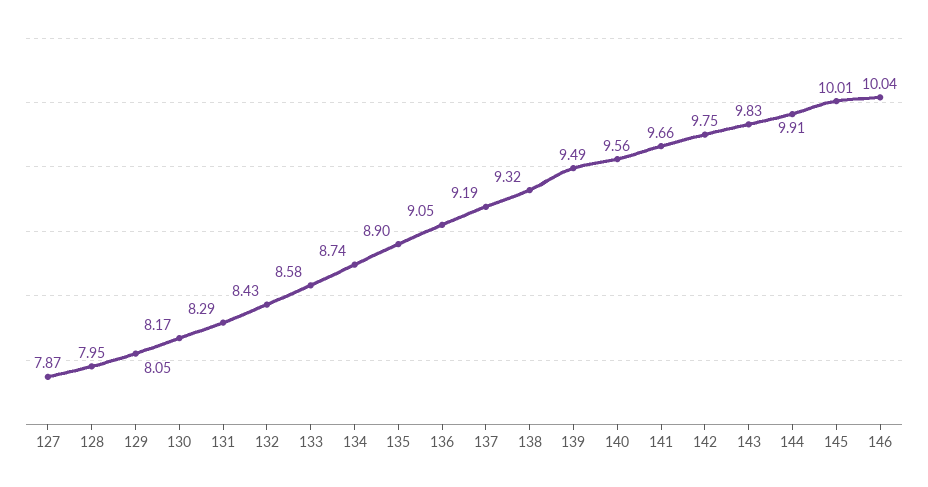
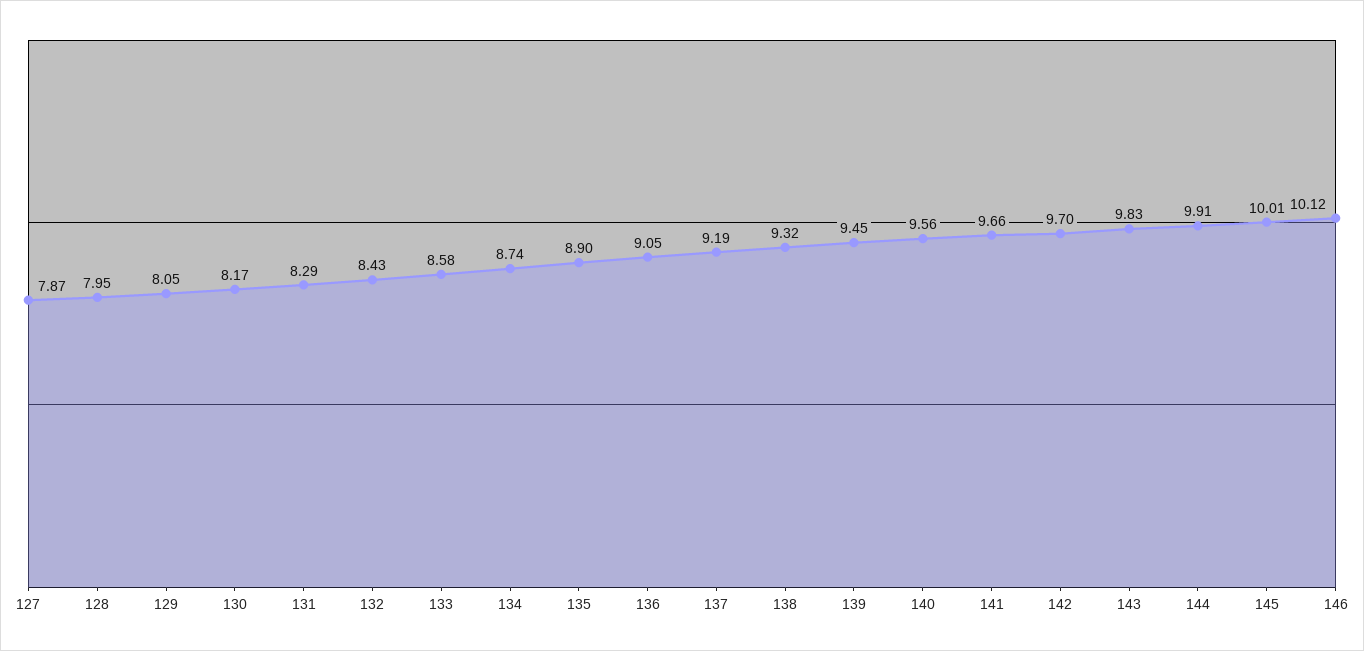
  {
    "127": 7.87,
    "128": 7.95,
    "129": 8.05,
    "130": 8.17,
    "131": 8.29,
    "132": 8.43,
    "133": 8.58,
    "134": 8.74,
    "135": 8.9,
    "136": 9.05,
    "137": 9.19,
    "138": 9.32,
-   "139": 9.49,
+   "139": 9.45,
    "140": 9.56,
    "141": 9.66,
-   "142": 9.75,
+   "142": 9.7,
    "143": 9.83,
    "144": 9.91,
    "145": 10.01,
-   "146": 10.04
+   "146": 10.12
  }

